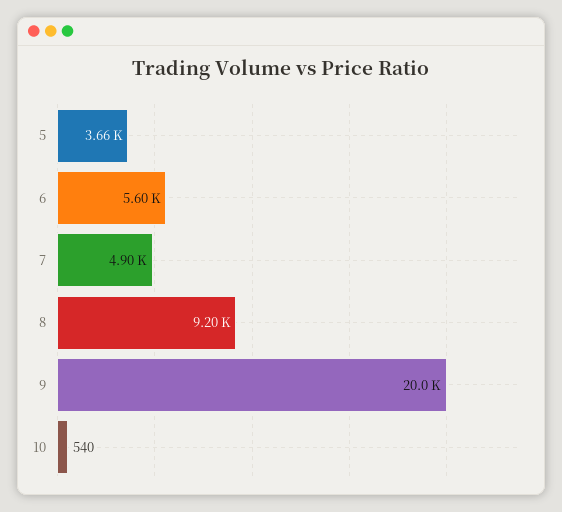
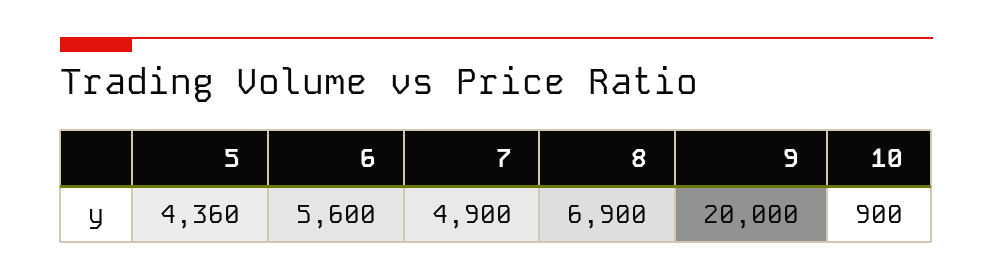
  {
-   "5": 3660,
+   "5": 4360,
    "6": 5600,
    "7": 4900,
-   "8": 9200,
+   "8": 6900,
    "9": 20000,
-   "10": 540
+   "10": 900
  }

